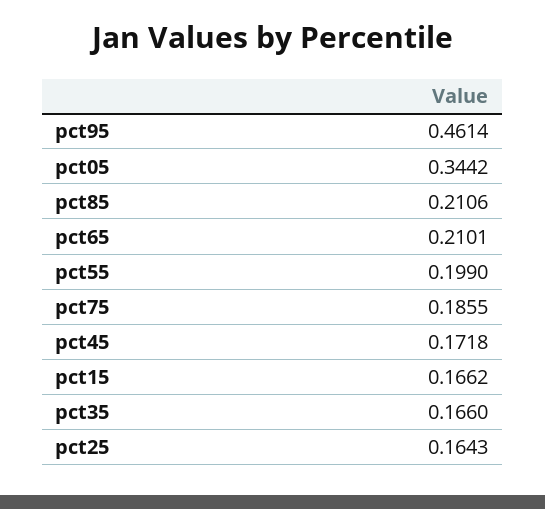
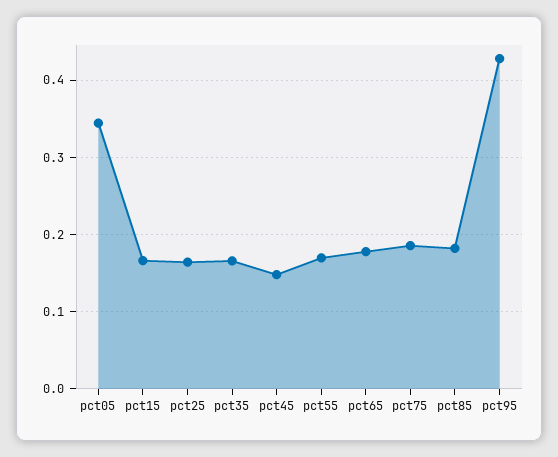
  {
-   "pct95": 0.4614,
+   "pct95": 0.43,
    "pct05": 0.3442,
-   "pct85": 0.2106,
+   "pct85": 0.18,
-   "pct65": 0.2101,
+   "pct65": 0.18,
-   "pct55": 0.199,
+   "pct55": 0.17,
    "pct75": 0.1855,
-   "pct45": 0.1718,
+   "pct45": 0.15,
    "pct15": 0.1662,
    "pct35": 0.166,
    "pct25": 0.1643
  }

